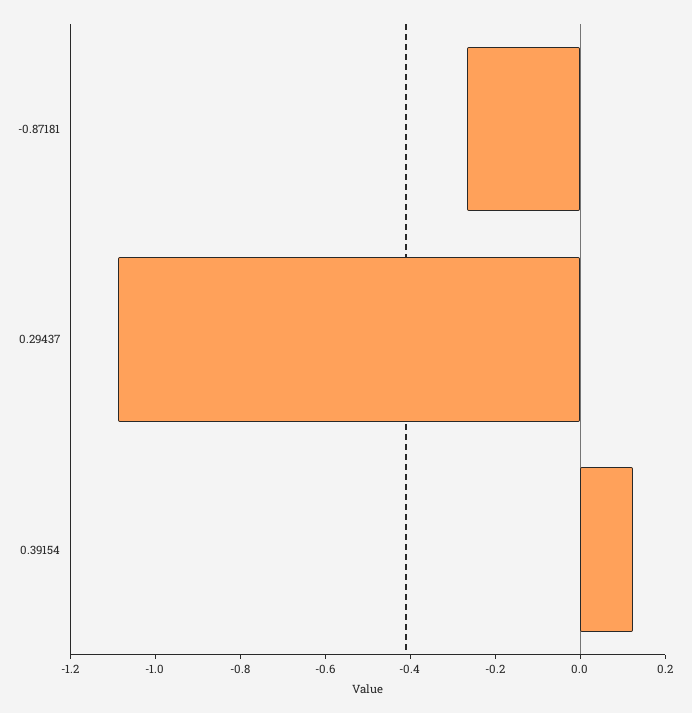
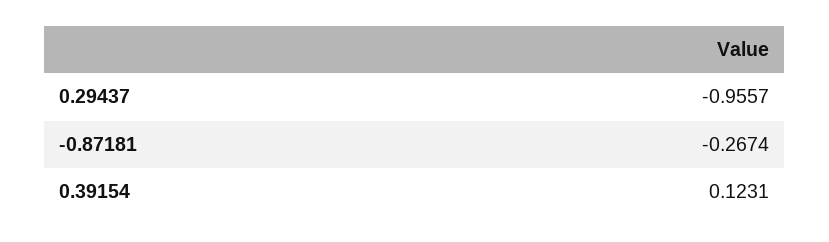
  {
    "-0.87181": -0.2674,
-   "0.29437": -1.1,
+   "0.29437": -0.9557,
    "0.39154": 0.1231
  }

